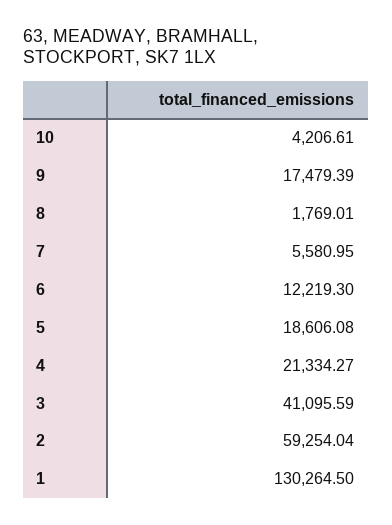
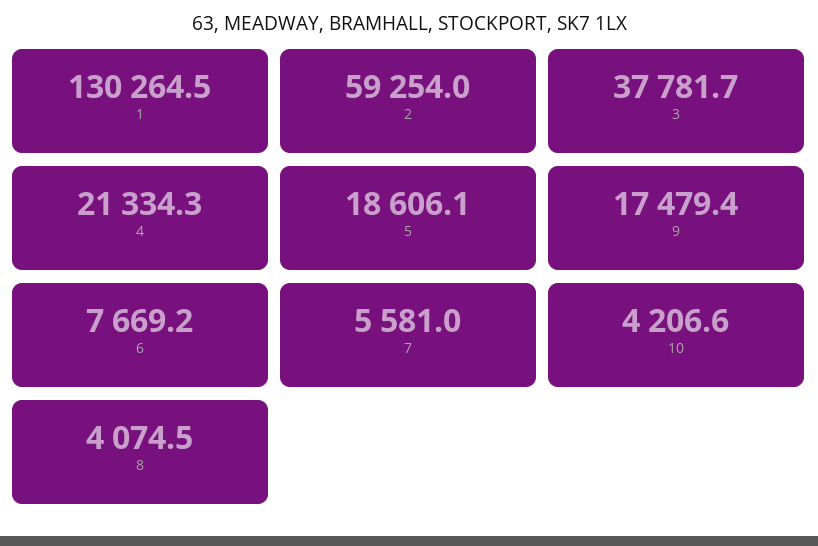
  {
    "10": 4206.61,
    "9": 17479.39,
-   "8": 1769.01,
+   "8": 4074.5,
    "7": 5580.95,
-   "6": 12219.3,
+   "6": 7669.2,
    "5": 18606.08,
    "4": 21334.27,
-   "3": 41095.59,
+   "3": 37781.7,
    "2": 59254.04,
    "1": 130264.5
  }

